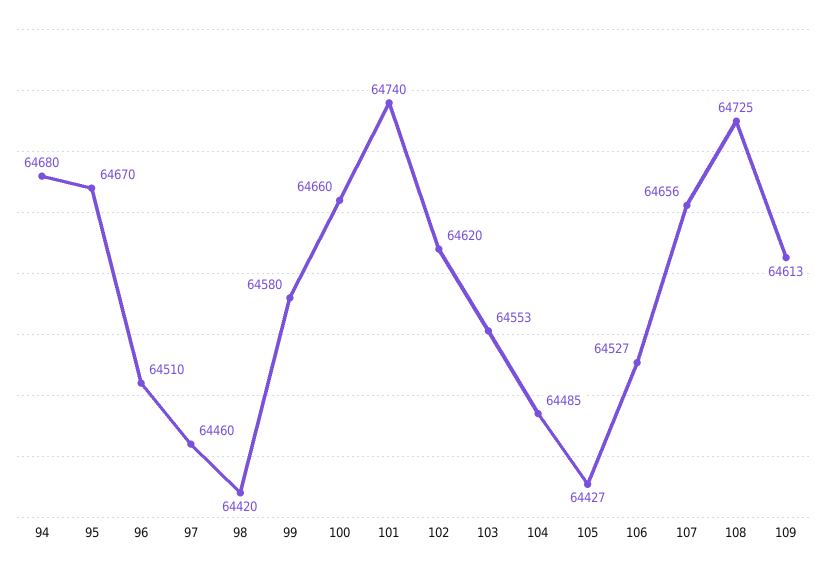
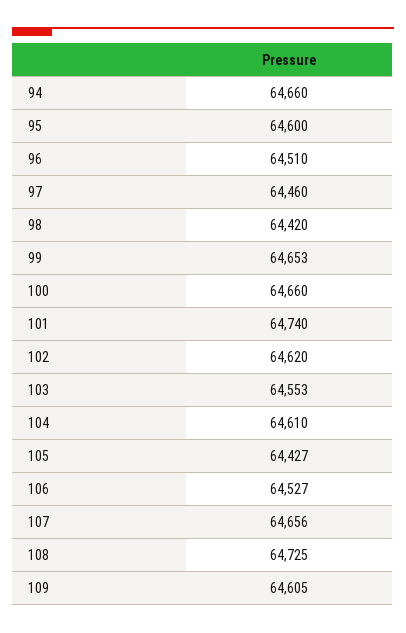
  {
-   "94": 64680,
+   "94": 64660,
-   "95": 64670,
+   "95": 64600,
    "96": 64510,
    "97": 64460,
    "98": 64420,
-   "99": 64580,
+   "99": 64653,
    "100": 64660,
    "101": 64740,
    "102": 64620,
    "103": 64553,
-   "104": 64485,
+   "104": 64610,
    "105": 64427,
    "106": 64527,
    "107": 64656,
    "108": 64725,
-   "109": 64613
+   "109": 64605
  }

